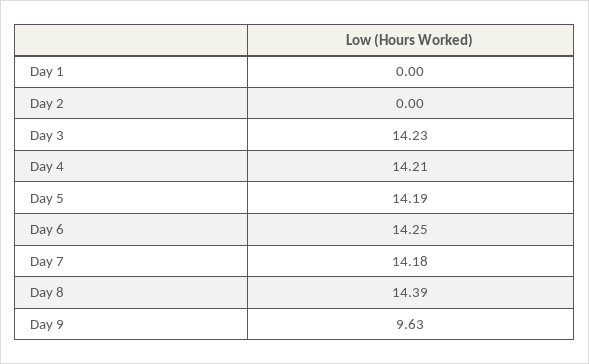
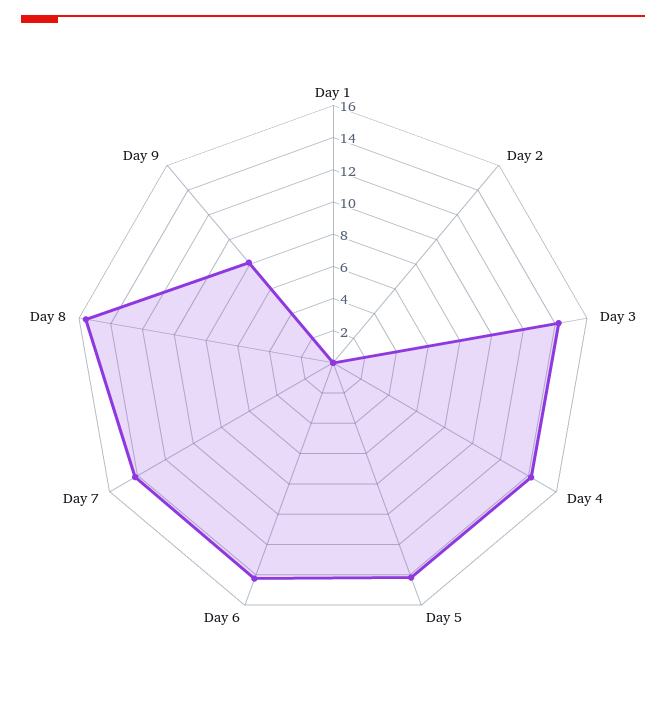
  {
    "Day 1": 0,
    "Day 2": 0,
    "Day 3": 14.23,
    "Day 4": 14.21,
    "Day 5": 14.19,
    "Day 6": 14.25,
    "Day 7": 14.18,
-   "Day 8": 14.39,
+   "Day 8": 15.5,
-   "Day 9": 9.63
+   "Day 9": 8
  }

